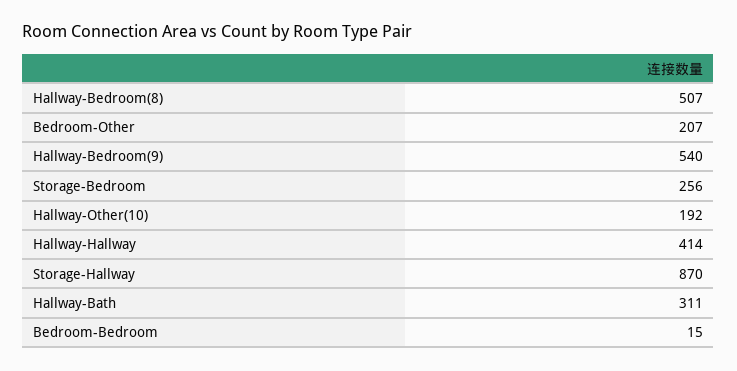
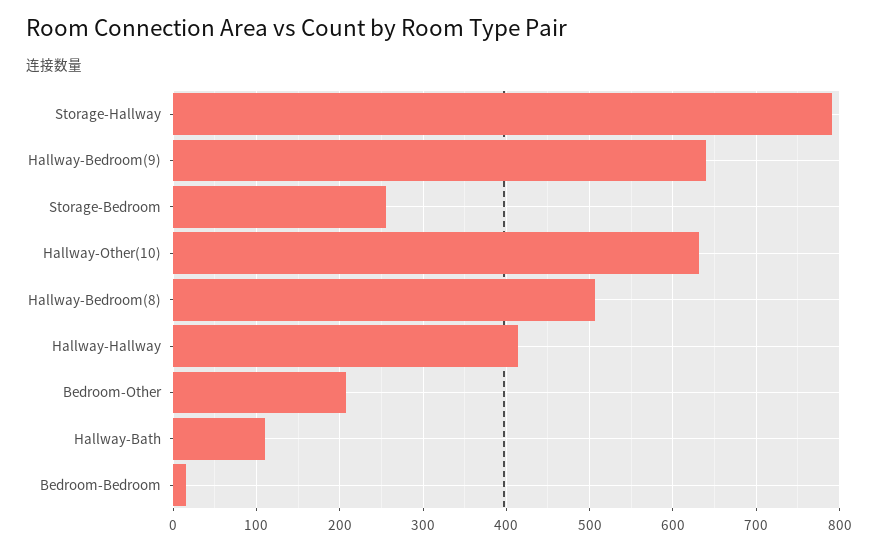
  {
    "Hallway-Bedroom(8)": 507,
    "Bedroom-Other": 207,
-   "Hallway-Bedroom(9)": 540,
+   "Hallway-Bedroom(9)": 640,
    "Storage-Bedroom": 256,
-   "Hallway-Other(10)": 192,
+   "Hallway-Other(10)": 630,
    "Hallway-Hallway": 414,
-   "Storage-Hallway": 870,
+   "Storage-Hallway": 790,
-   "Hallway-Bath": 311,
+   "Hallway-Bath": 110,
    "Bedroom-Bedroom": 15
  }

